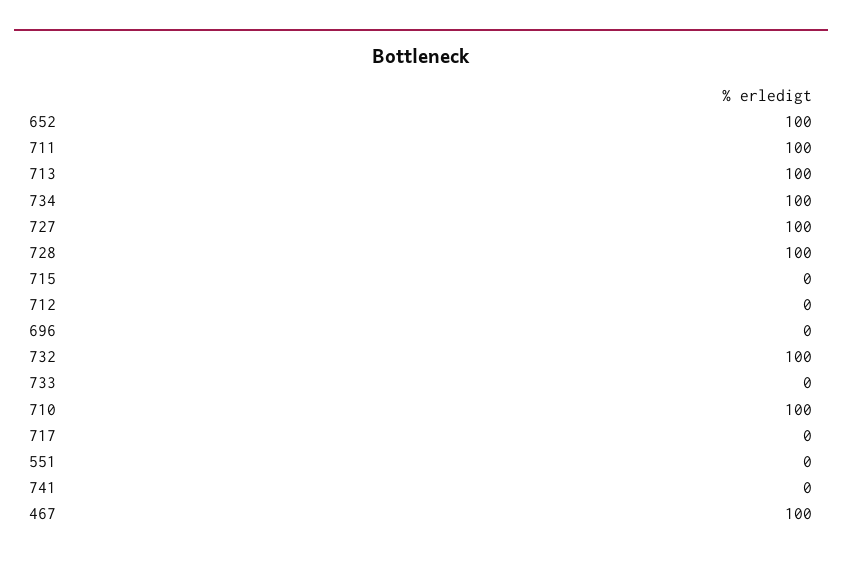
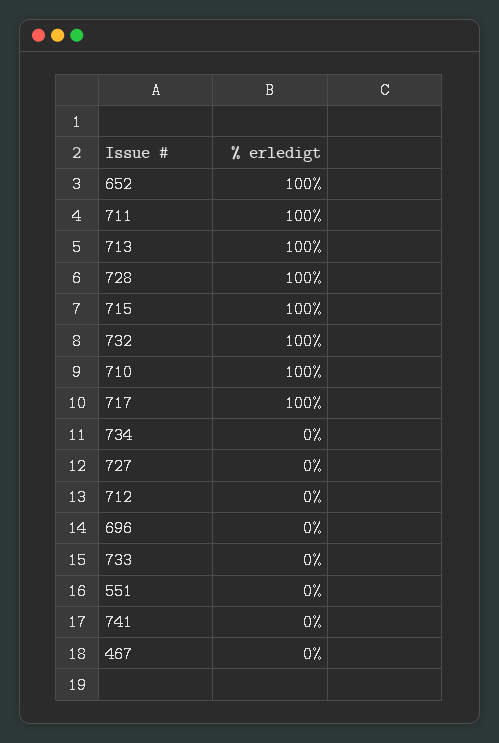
  {
    "652": 100,
    "711": 100,
    "713": 100,
-   "734": 100,
+   "734": 0,
-   "727": 100,
+   "727": 0,
    "728": 100,
-   "715": 0,
+   "715": 100,
    "712": 0,
    "696": 0,
    "732": 100,
    "733": 0,
    "710": 100,
-   "717": 0,
+   "717": 100,
    "551": 0,
    "741": 0,
-   "467": 100
+   "467": 0
  }

